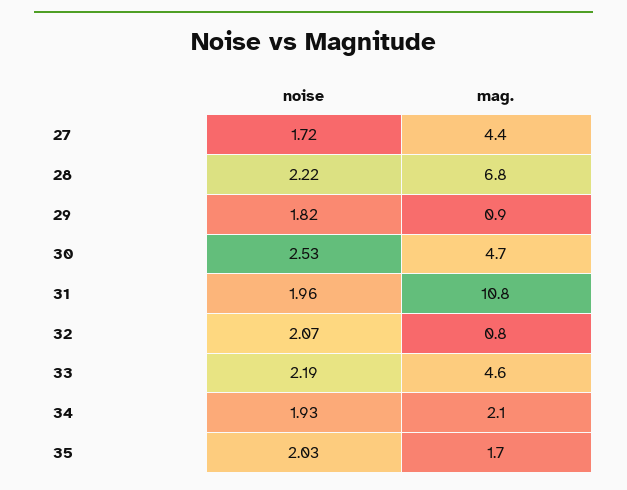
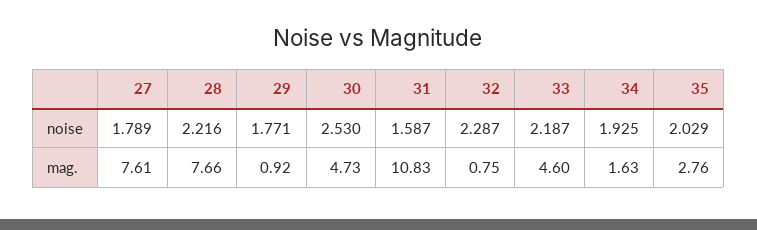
  {
    "noise": {
-     "27": 1.72,
+     "27": 1.789,
      "28": 2.216,
-     "29": 1.82,
+     "29": 1.771,
      "30": 2.53,
-     "31": 1.96,
+     "31": 1.587,
-     "32": 2.07,
+     "32": 2.287,
      "33": 2.187,
      "34": 1.925,
      "35": 2.029
    },
    "mag.": {
-     "27": 4.4,
+     "27": 7.61,
-     "28": 6.8,
+     "28": 7.66,
      "29": 0.92,
      "30": 4.73,
      "31": 10.83,
      "32": 0.75,
      "33": 4.6,
-     "34": 2.1,
+     "34": 1.63,
-     "35": 1.7
+     "35": 2.76
    }
  }

